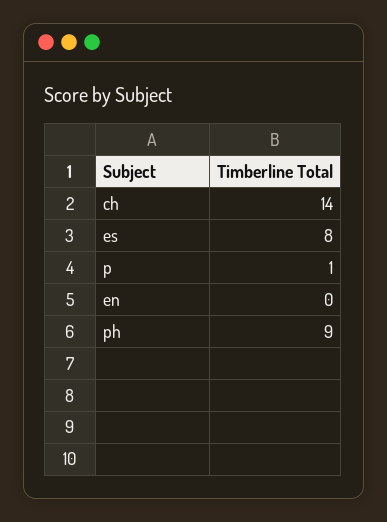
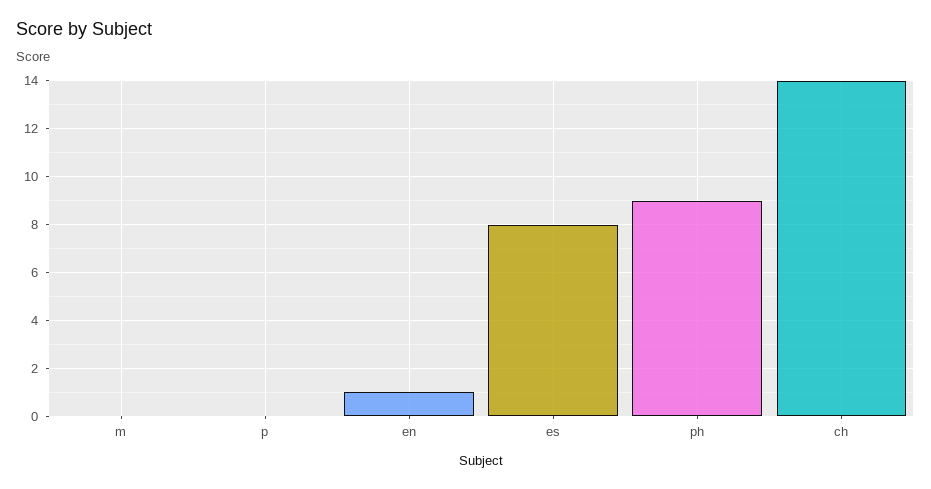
  {
    "ch": 14,
    "es": 8,
-   "p": 1,
+   "p": 0,
-   "en": 0,
+   "en": 1,
-   "ph": 9
+   "ph": 9,
+   "m": 0
  }

